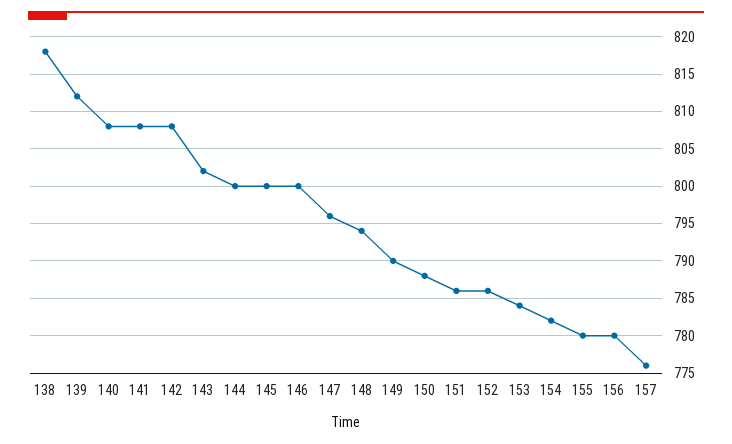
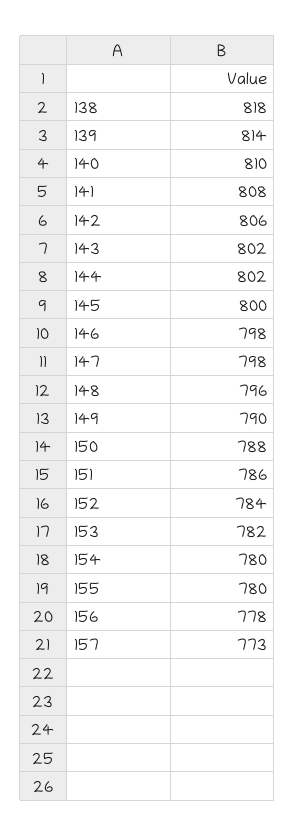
  {
    "138": 818,
-   "139": 812,
+   "139": 814,
-   "140": 808,
+   "140": 810,
    "141": 808,
-   "142": 808,
+   "142": 806,
    "143": 802,
-   "144": 800,
+   "144": 802,
    "145": 800,
-   "146": 800,
+   "146": 798,
-   "147": 796,
+   "147": 798,
-   "148": 794,
+   "148": 796,
    "149": 790,
    "150": 788,
    "151": 786,
-   "152": 786,
+   "152": 784,
-   "153": 784,
+   "153": 782,
-   "154": 782,
+   "154": 780,
    "155": 780,
-   "156": 780,
+   "156": 778,
-   "157": 776
+   "157": 773
  }

